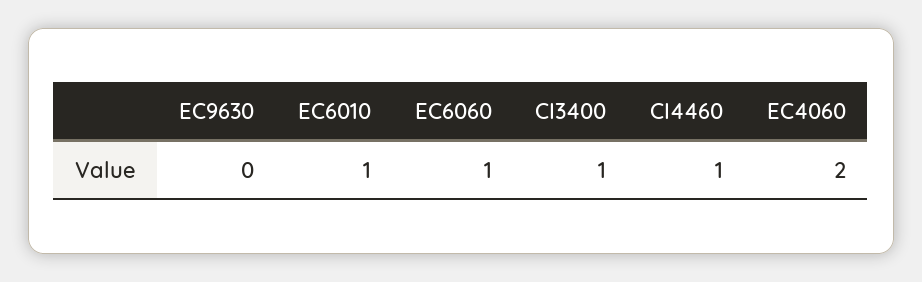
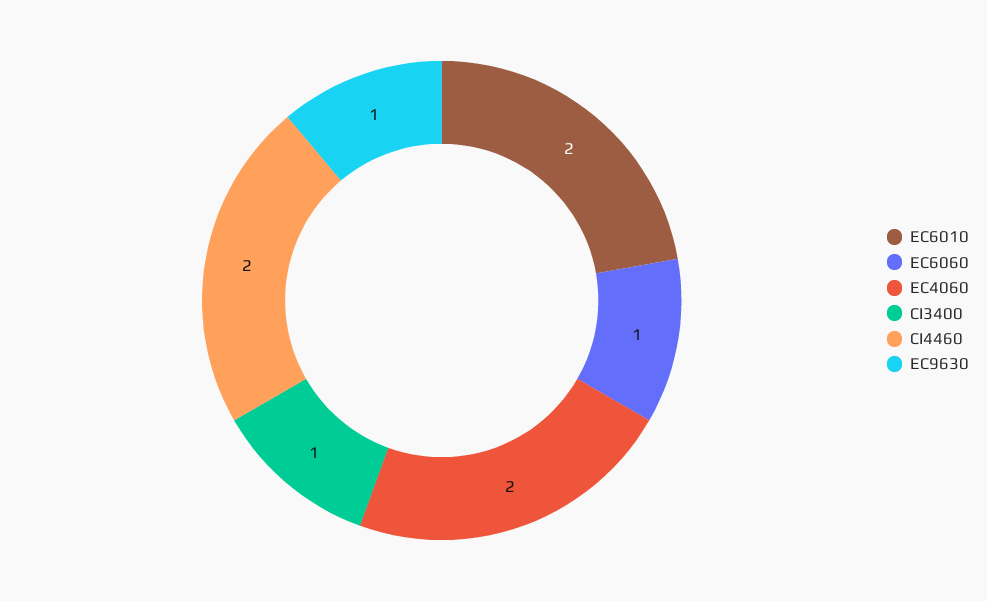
  {
-   "EC9630": 0,
+   "EC9630": 1,
-   "EC6010": 1,
+   "EC6010": 2,
    "EC6060": 1,
    "CI3400": 1,
-   "CI4460": 1,
+   "CI4460": 2,
    "EC4060": 2
  }

